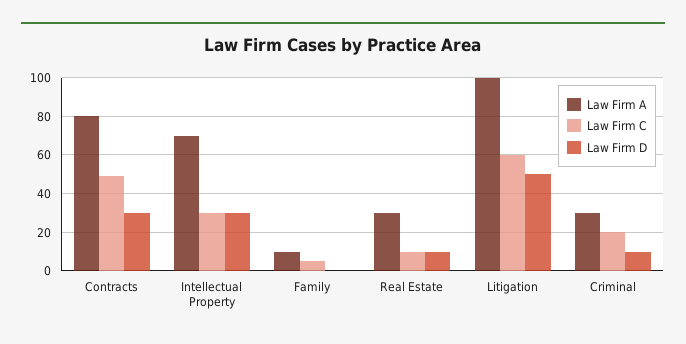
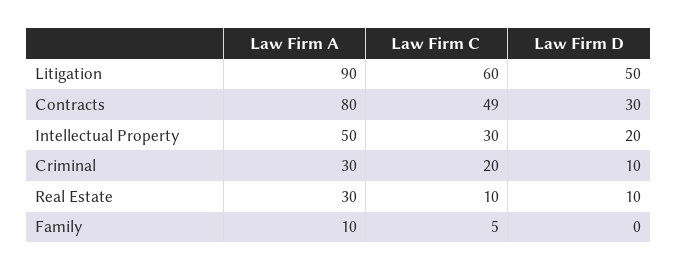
  {
    "Law Firm A": {
      "Contracts": 80,
-     "Intellectual Property": 70,
+     "Intellectual Property": 50,
      "Family": 10,
      "Real Estate": 30,
-     "Litigation": 100,
+     "Litigation": 90,
      "Criminal": 30
    },
    "Law Firm C": {
      "Contracts": 49,
      "Intellectual Property": 30,
      "Family": 5,
      "Real Estate": 10,
      "Litigation": 60,
      "Criminal": 20
    },
    "Law Firm D": {
      "Contracts": 30,
-     "Intellectual Property": 30,
+     "Intellectual Property": 20,
      "Family": 0,
      "Real Estate": 10,
      "Litigation": 50,
      "Criminal": 10
    }
  }

